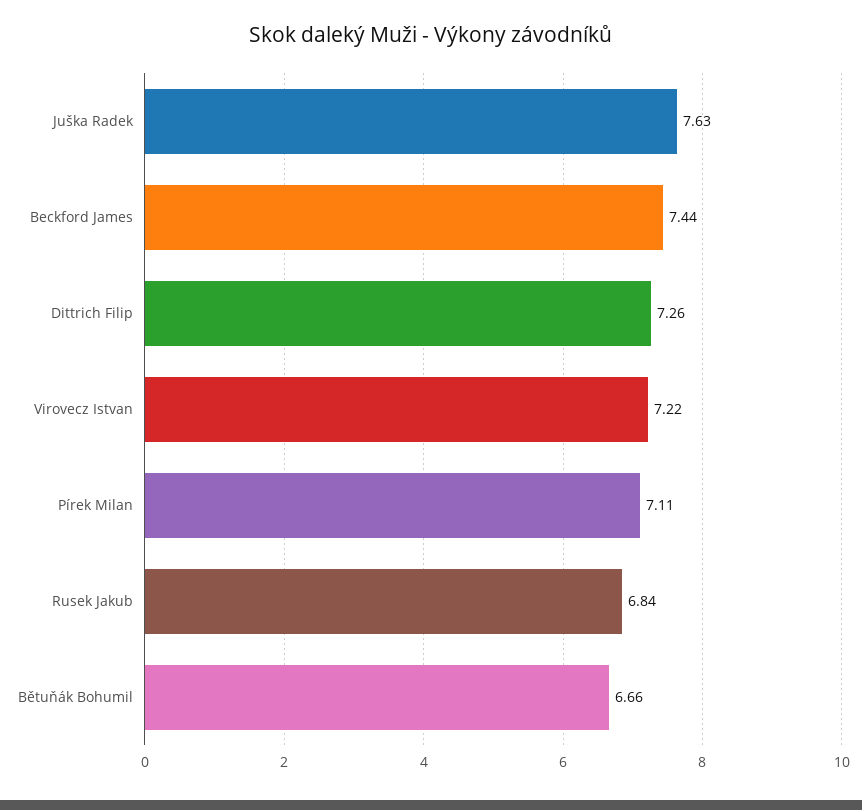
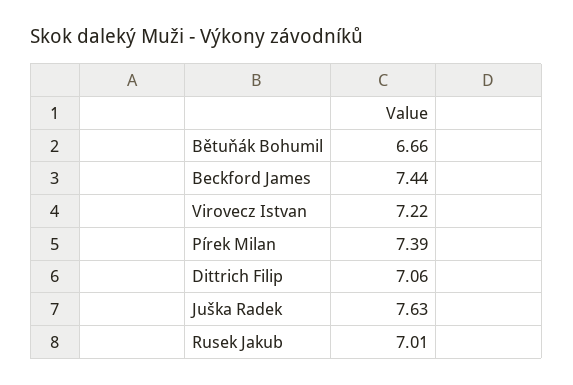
  {
    "Juška Radek": 7.63,
    "Beckford James": 7.44,
-   "Dittrich Filip": 7.26,
+   "Dittrich Filip": 7.06,
    "Virovecz Istvan": 7.22,
-   "Pírek Milan": 7.11,
+   "Pírek Milan": 7.39,
-   "Rusek Jakub": 6.84,
+   "Rusek Jakub": 7.01,
    "Bětuňák Bohumil": 6.66
  }

